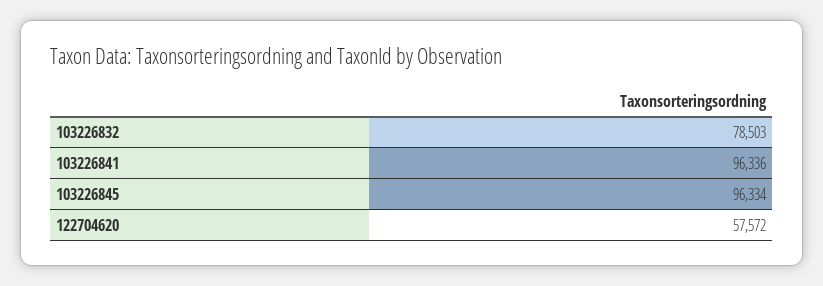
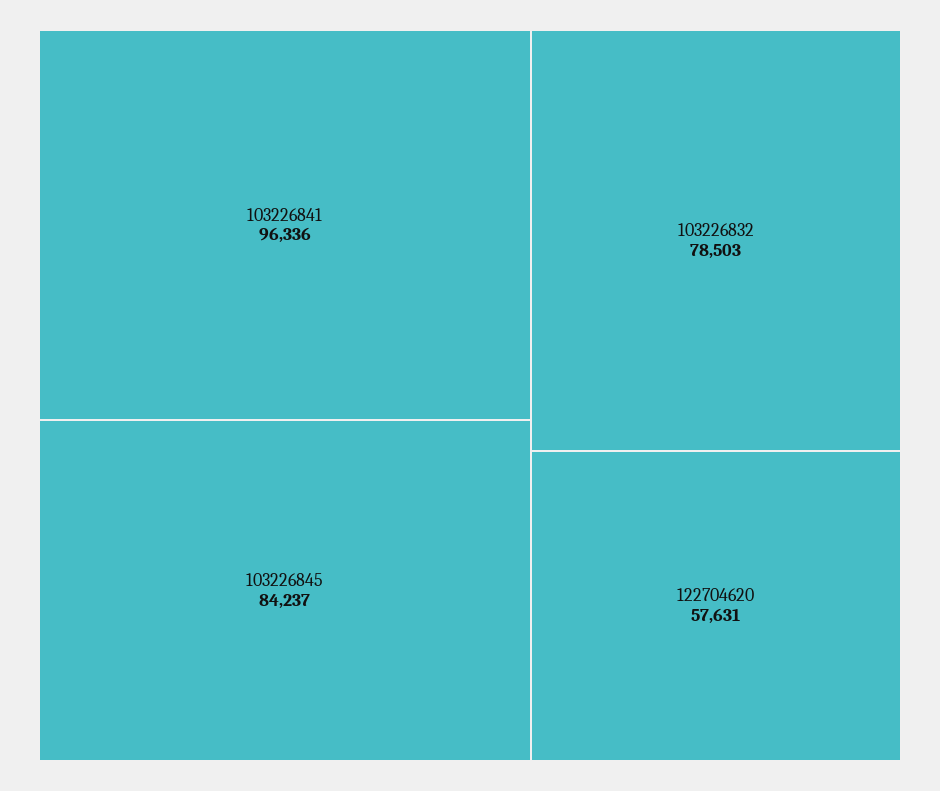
  {
    "103226832": 78503,
    "103226841": 96336,
-   "103226845": 96334,
+   "103226845": 84237,
-   "122704620": 57572
+   "122704620": 57631
  }

